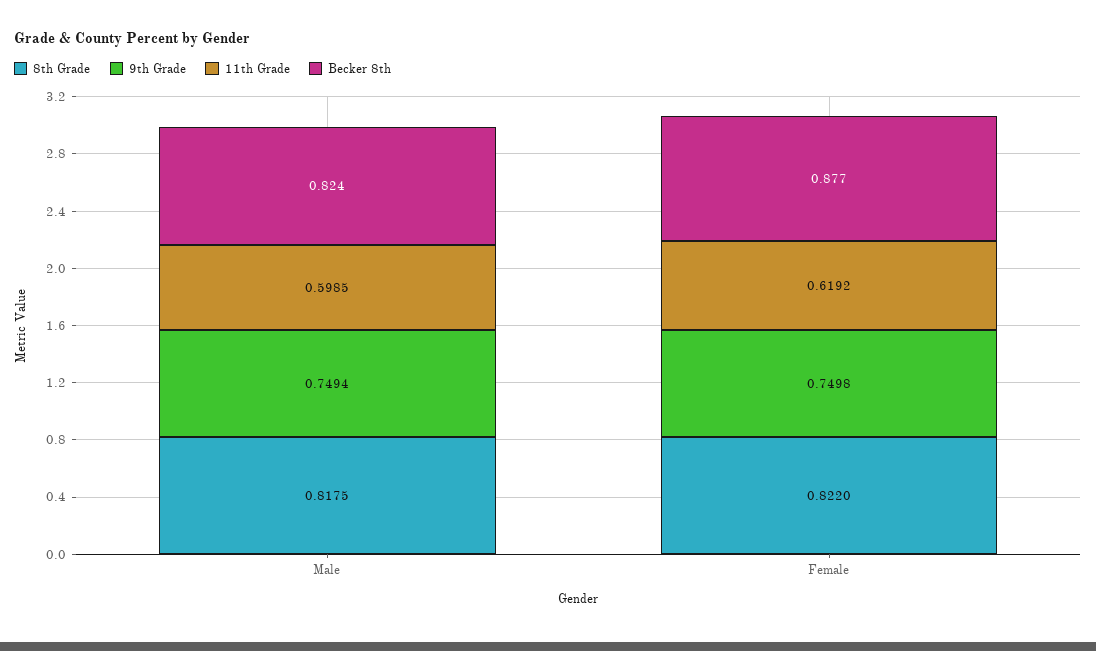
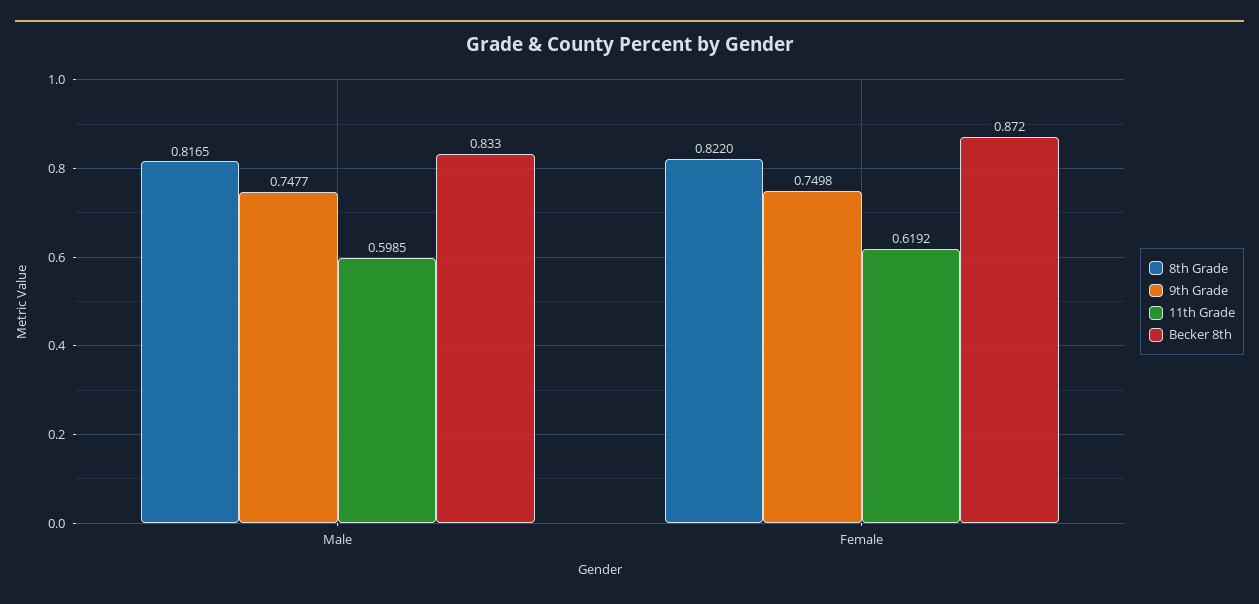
  {
    "8th Grade": {
-     "Male": 0.8175,
+     "Male": 0.8165,
      "Female": 0.822
    },
    "9th Grade": {
-     "Male": 0.7494,
+     "Male": 0.7477,
      "Female": 0.7498
    },
    "11th Grade": {
      "Male": 0.5985,
      "Female": 0.6192
    },
    "Becker 8th": {
-     "Male": 0.824,
+     "Male": 0.833,
-     "Female": 0.877
+     "Female": 0.872
    }
  }

